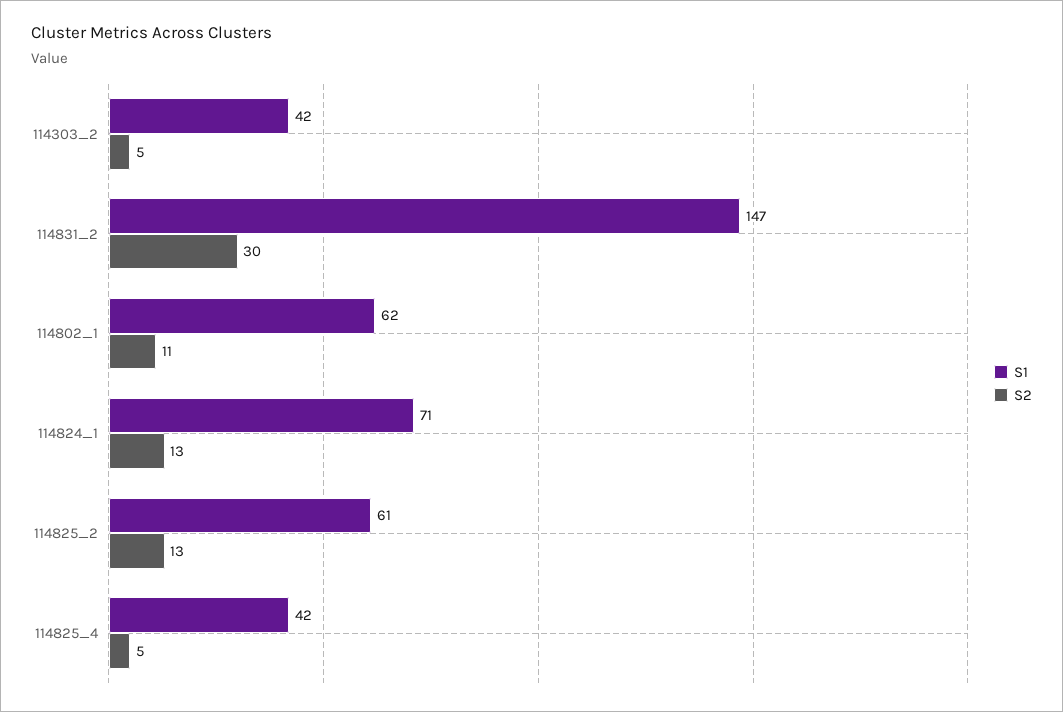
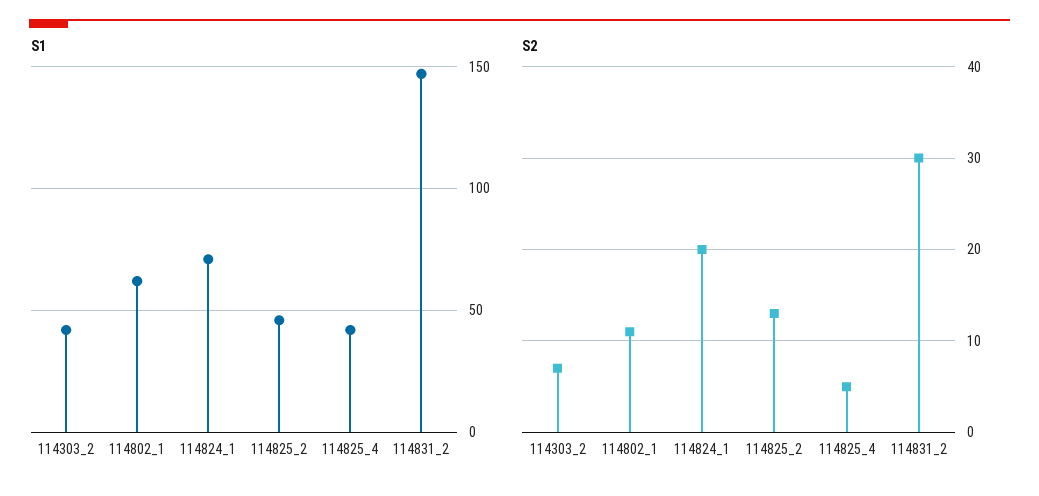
  {
    "S1": {
      "114303_2": 42,
      "114831_2": 147,
      "114802_1": 62,
      "114824_1": 71,
-     "114825_2": 61,
+     "114825_2": 45,
      "114825_4": 42
    },
    "S2": {
-     "114303_2": 5,
+     "114303_2": 7,
      "114831_2": 30,
      "114802_1": 11,
-     "114824_1": 13,
+     "114824_1": 20,
      "114825_2": 13,
      "114825_4": 5
    }
  }

